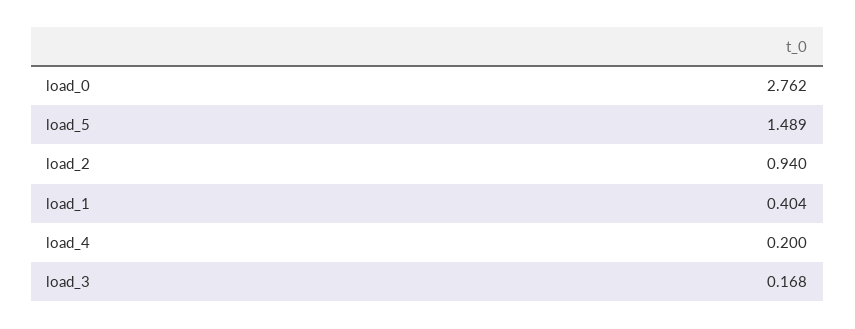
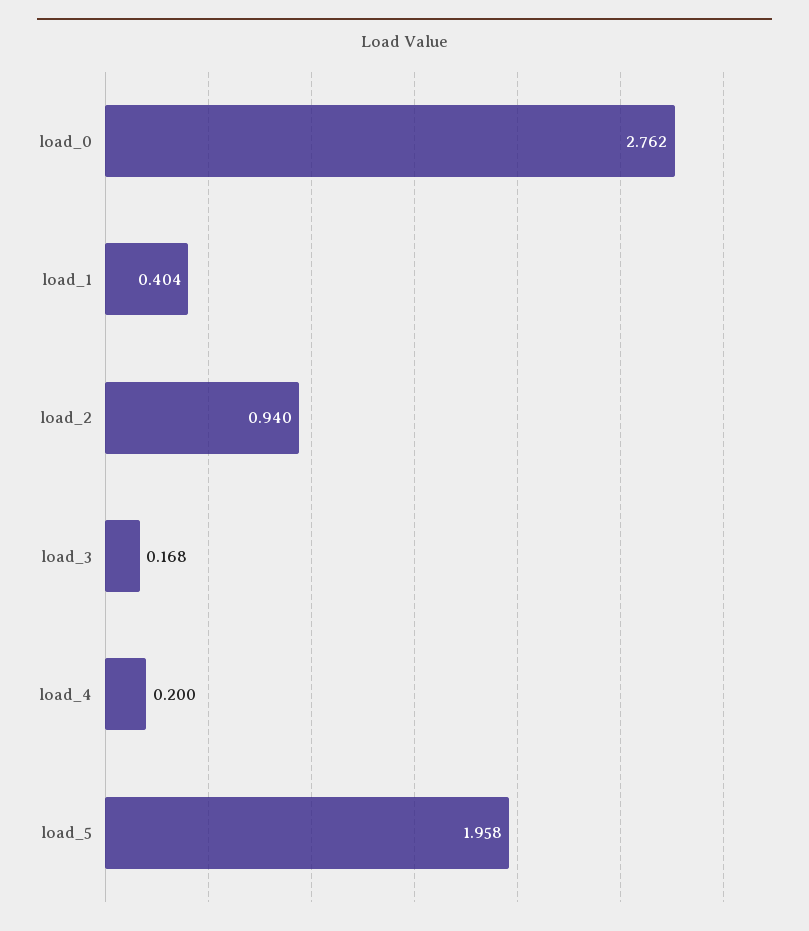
  {
    "load_0": 2.762,
-   "load_5": 1.489,
+   "load_5": 1.958,
    "load_2": 0.94,
    "load_1": 0.404,
    "load_4": 0.2,
    "load_3": 0.168
  }

